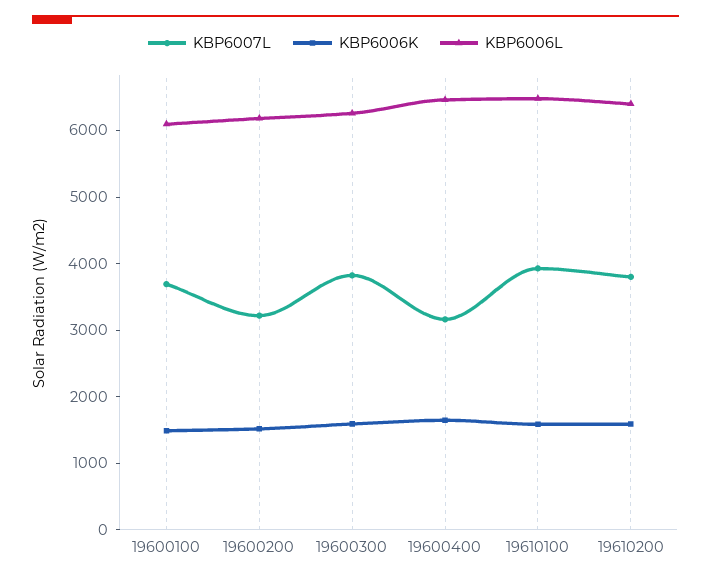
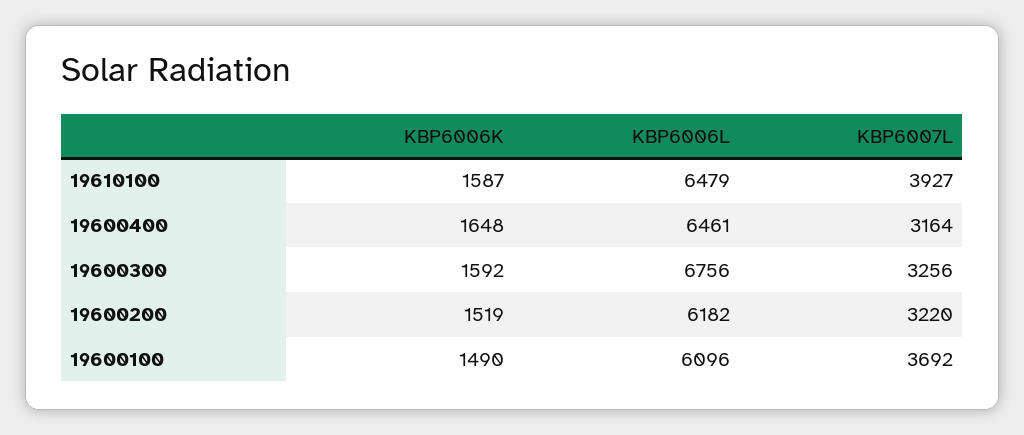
  {
    "KBP6007L": {
      "19600100": 3692,
      "19600200": 3220,
-     "19600300": 3800,
+     "19600300": 3256,
      "19600400": 3164,
-     "19610100": 3927,
+     "19610100": 3927
-     "19610200": 3800
    },
    "KBP6006K": {
      "19600100": 1490,
      "19600200": 1519,
      "19600300": 1592,
      "19600400": 1648,
-     "19610100": 1587,
+     "19610100": 1587
-     "19610200": 1600
    },
    "KBP6006L": {
      "19600100": 6096,
      "19600200": 6182,
-     "19600300": 6200,
+     "19600300": 6756,
      "19600400": 6461,
-     "19610100": 6479,
+     "19610100": 6479
-     "19610200": 6400
    }
  }

